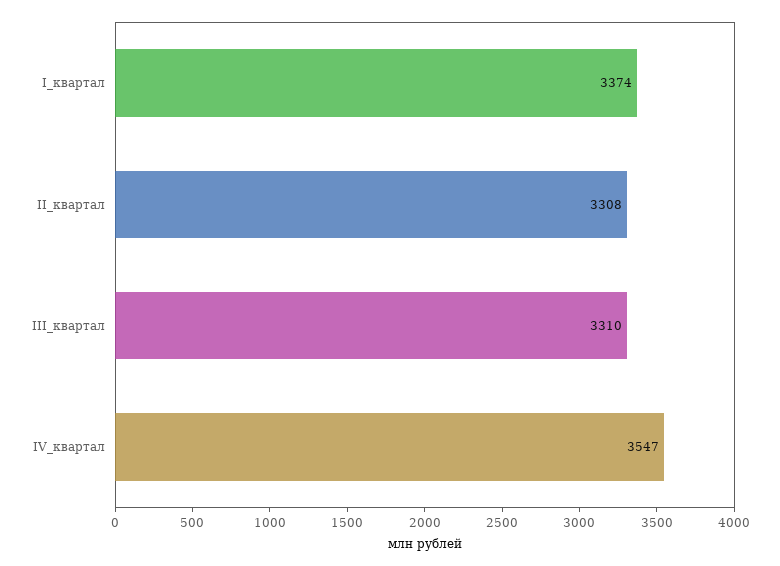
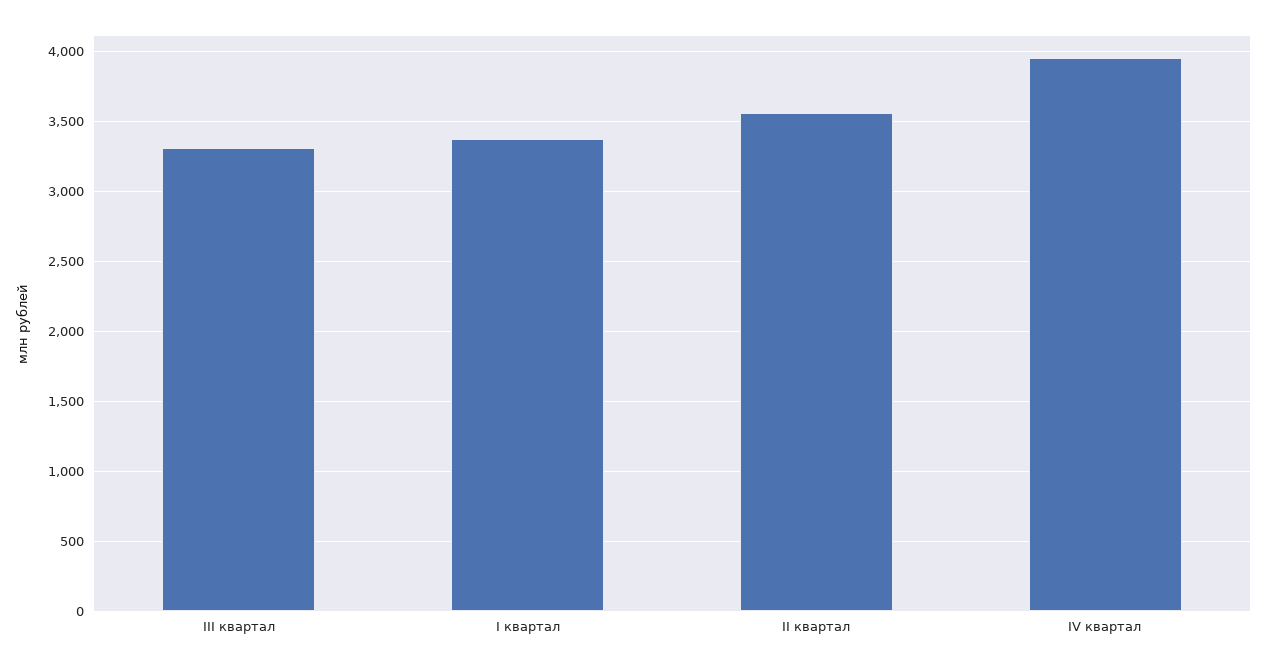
  {
    "I_квартал": 3374,
-   "II_квартал": 3308,
+   "II_квартал": 3550,
    "III_квартал": 3310,
-   "IV_квартал": 3547
+   "IV_квартал": 3950
  }

